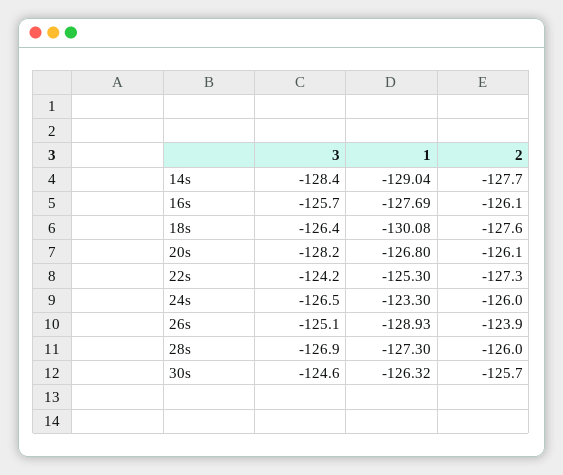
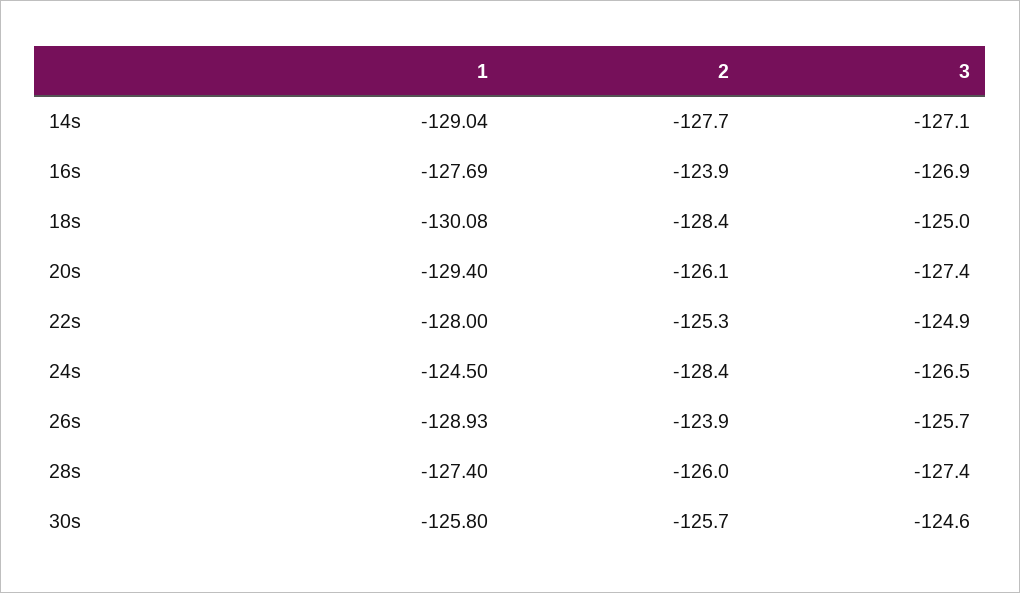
  {
    "3": {
-     "14s": -128.4,
+     "14s": -127.1,
-     "16s": -125.7,
+     "16s": -126.9,
-     "18s": -126.4,
+     "18s": -125,
-     "20s": -128.2,
+     "20s": -127.4,
-     "22s": -124.2,
+     "22s": -124.9,
      "24s": -126.5,
-     "26s": -125.1,
+     "26s": -125.7,
-     "28s": -126.9,
+     "28s": -127.4,
      "30s": -124.6
    },
    "1": {
      "14s": -129.04,
      "16s": -127.69,
      "18s": -130.08,
-     "20s": -126.8,
+     "20s": -129.4,
-     "22s": -125.3,
+     "22s": -128,
-     "24s": -123.3,
+     "24s": -124.5,
      "26s": -128.93,
-     "28s": -127.3,
+     "28s": -127.4,
-     "30s": -126.32
+     "30s": -125.8
    },
    "2": {
      "14s": -127.7,
-     "16s": -126.1,
+     "16s": -123.9,
-     "18s": -127.6,
+     "18s": -128.4,
      "20s": -126.1,
-     "22s": -127.3,
+     "22s": -125.3,
-     "24s": -126,
+     "24s": -128.4,
      "26s": -123.9,
      "28s": -126,
      "30s": -125.7
    }
  }

